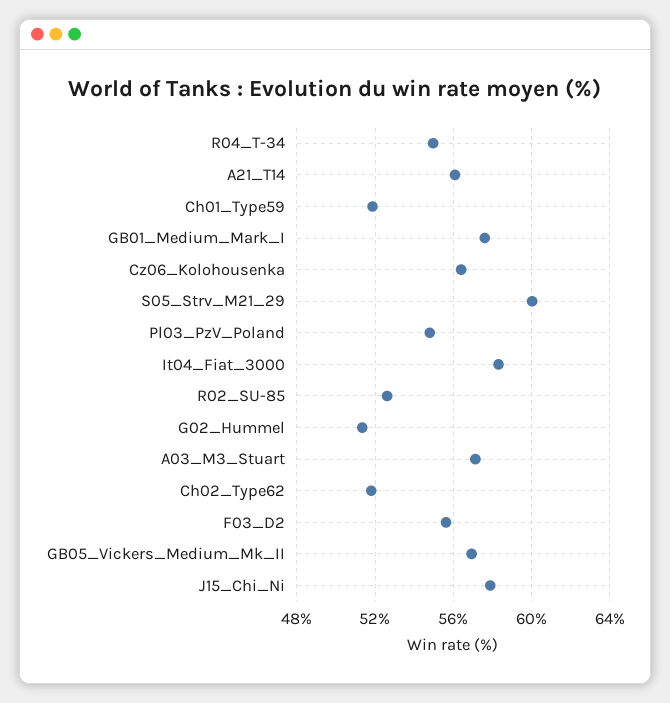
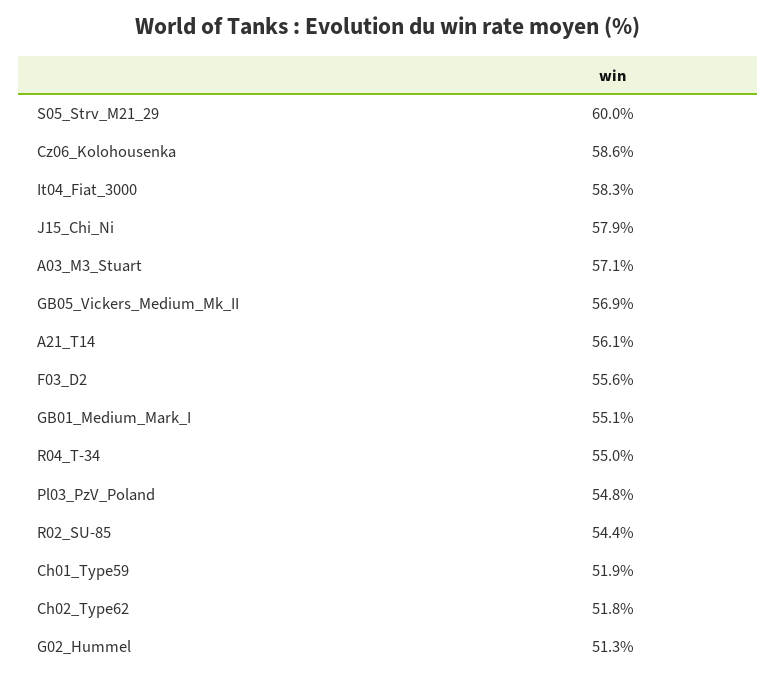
  {
    "R04_T-34": 55,
    "A21_T14": 56.1,
    "Ch01_Type59": 51.9,
-   "GB01_Medium_Mark_I": 57.5,
+   "GB01_Medium_Mark_I": 55.1,
-   "Cz06_Kolohousenka": 56.5,
+   "Cz06_Kolohousenka": 58.6,
    "S05_Strv_M21_29": 60,
    "Pl03_PzV_Poland": 54.8,
    "It04_Fiat_3000": 58.3,
-   "R02_SU-85": 52.5,
+   "R02_SU-85": 54.4,
    "G02_Hummel": 51.3,
    "A03_M3_Stuart": 57.1,
    "Ch02_Type62": 51.8,
    "F03_D2": 55.6,
    "GB05_Vickers_Medium_Mk_II": 56.9,
    "J15_Chi_Ni": 57.9
  }

